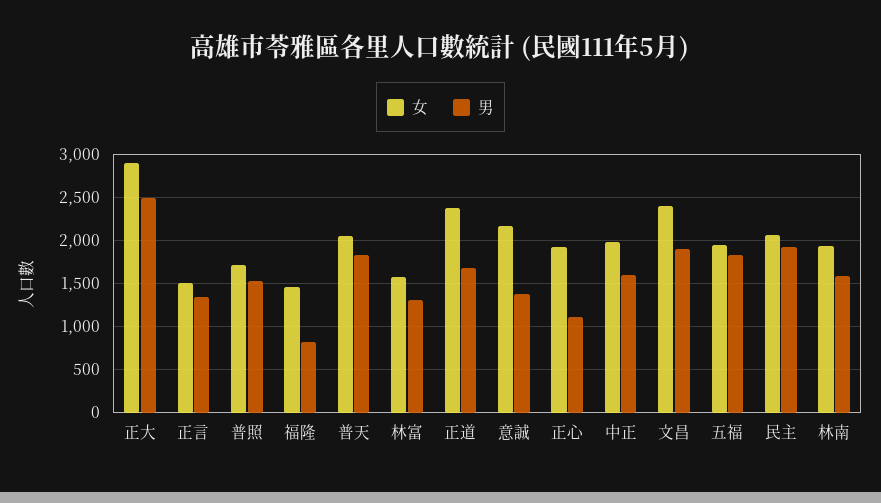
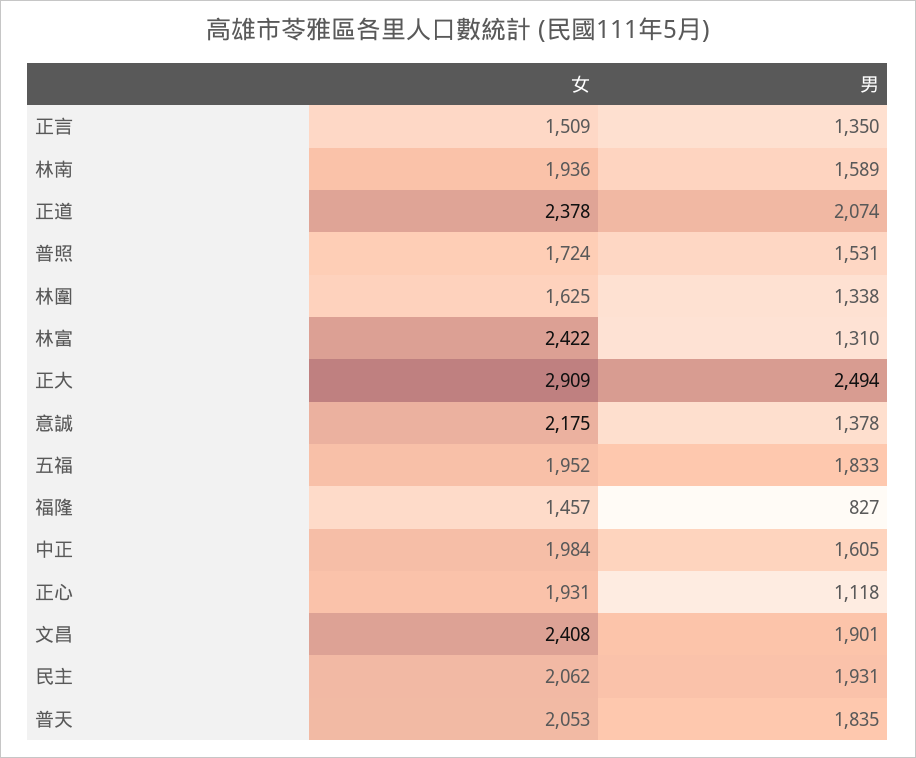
  {
    "女": {
      "正大": 2909,
      "正言": 1509,
      "普照": 1724,
      "福隆": 1457,
      "普天": 2053,
-     "林富": 1600,
+     "林富": 2422,
      "正道": 2378,
      "意誠": 2175,
      "正心": 1931,
      "中正": 1984,
      "文昌": 2408,
      "五福": 1952,
      "民主": 2062,
-     "林南": 1936
+     "林南": 1936,
+     "林圍": 1625
    },
    "男": {
      "正大": 2494,
      "正言": 1350,
      "普照": 1531,
      "福隆": 827,
      "普天": 1835,
      "林富": 1310,
-     "正道": 1700,
+     "正道": 2074,
      "意誠": 1378,
      "正心": 1118,
      "中正": 1605,
      "文昌": 1901,
      "五福": 1833,
      "民主": 1931,
-     "林南": 1589
+     "林南": 1589,
+     "林圍": 1338
    }
  }

